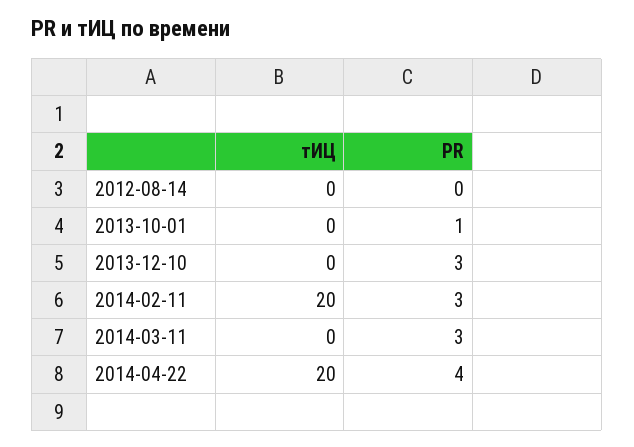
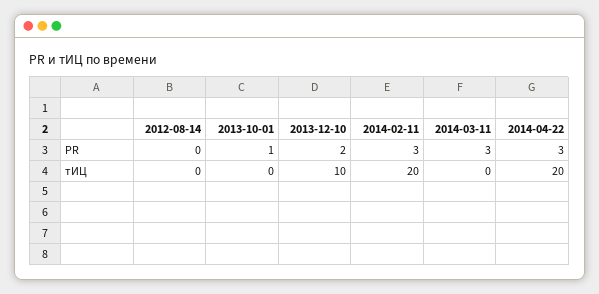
  {
    "тИЦ": {
      "2012-08-14": 0,
      "2013-10-01": 0,
-     "2013-12-10": 0,
+     "2013-12-10": 10,
      "2014-02-11": 20,
      "2014-03-11": 0,
      "2014-04-22": 20
    },
    "PR": {
      "2012-08-14": 0,
      "2013-10-01": 1,
-     "2013-12-10": 3,
+     "2013-12-10": 2,
      "2014-02-11": 3,
      "2014-03-11": 3,
-     "2014-04-22": 4
+     "2014-04-22": 3
    }
  }

